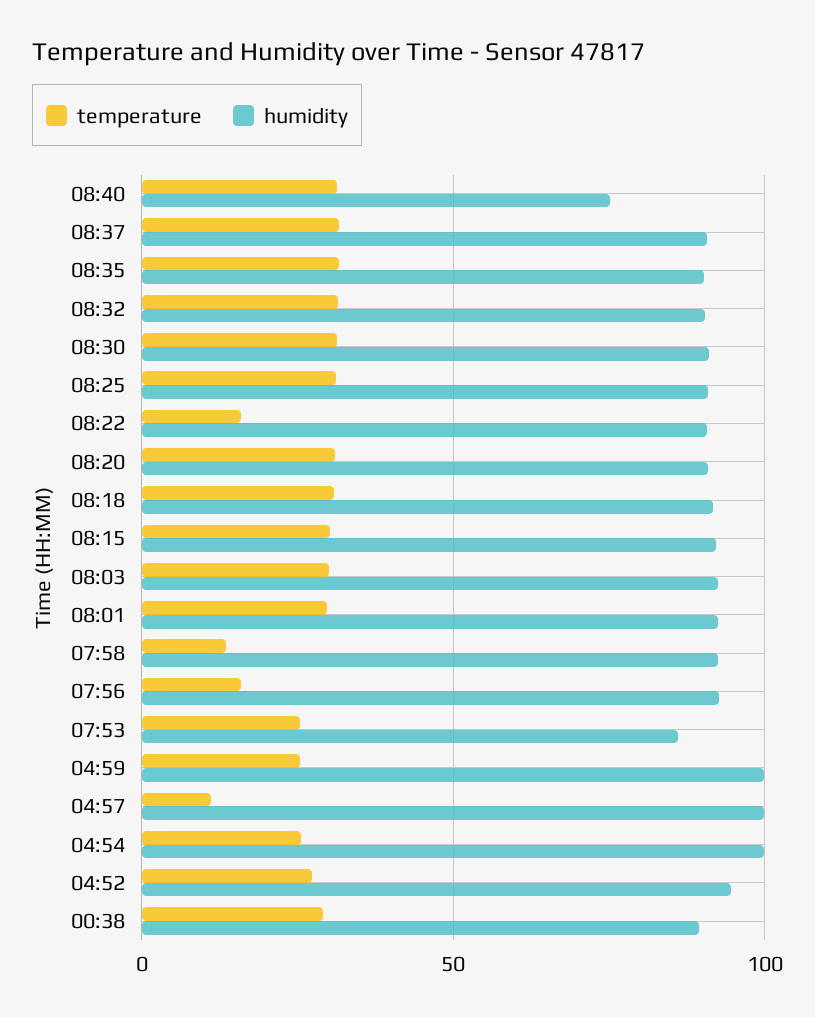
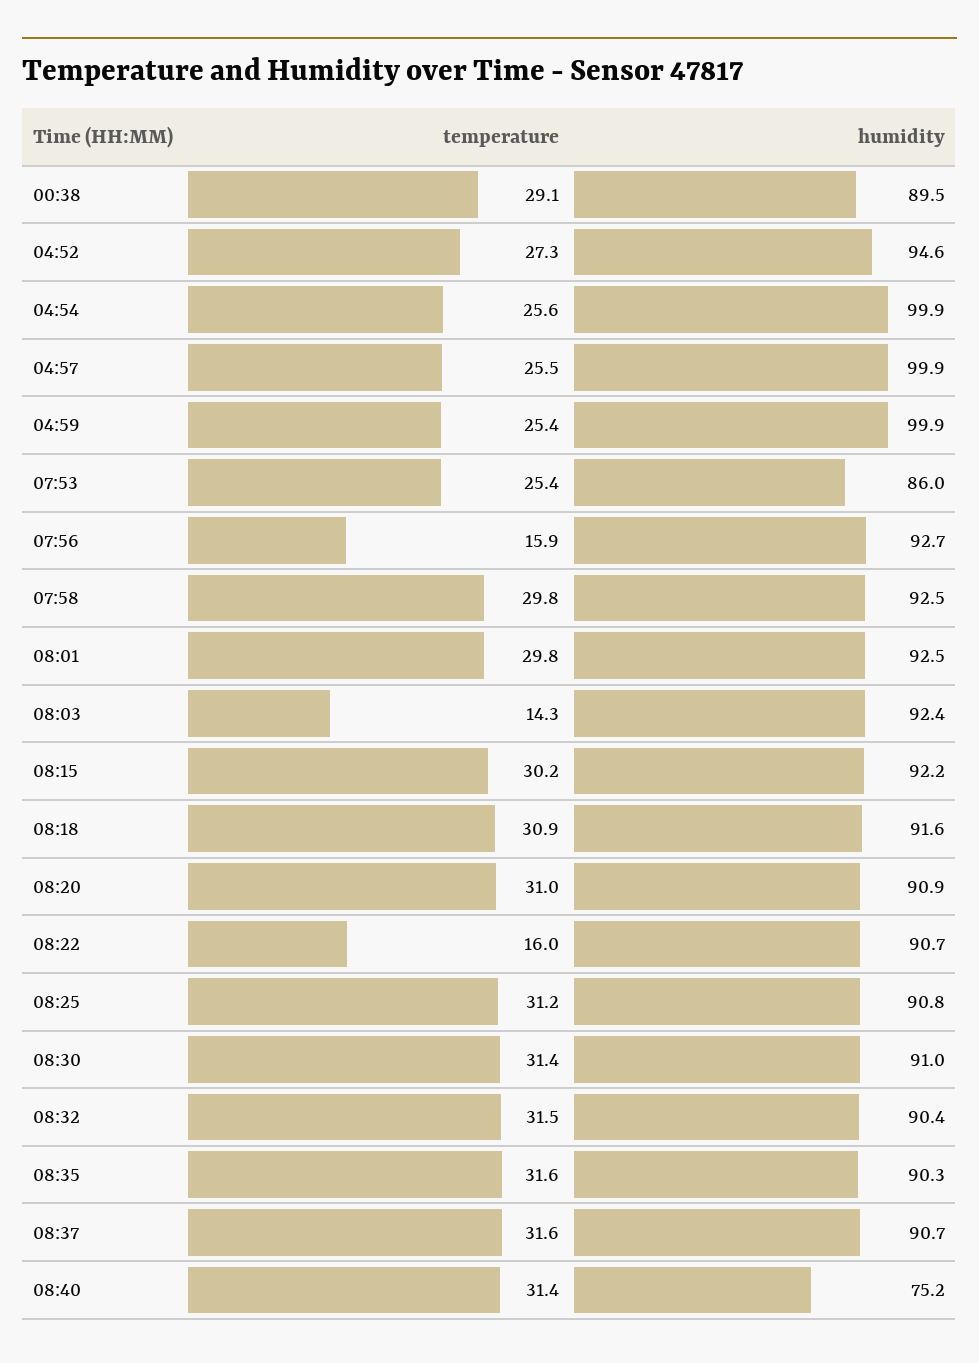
  {
    "temperature": {
      "08:40": 31.4,
      "08:37": 31.6,
      "08:35": 31.6,
      "08:32": 31.5,
      "08:30": 31.4,
      "08:25": 31.2,
      "08:22": 16,
      "08:20": 31,
      "08:18": 30.9,
      "08:15": 30.2,
-     "08:03": 30,
+     "08:03": 14.3,
      "08:01": 29.8,
-     "07:58": 15,
+     "07:58": 29.8,
      "07:56": 15.9,
      "07:53": 25.4,
      "04:59": 25.4,
-     "04:57": 10,
+     "04:57": 25.5,
      "04:54": 25.6,
      "04:52": 27.3,
      "00:38": 29.1
    },
    "humidity": {
      "08:40": 75.2,
      "08:37": 90.7,
      "08:35": 90.3,
      "08:32": 90.4,
      "08:30": 91,
      "08:25": 90.8,
      "08:22": 90.7,
      "08:20": 90.9,
      "08:18": 91.6,
      "08:15": 92.2,
      "08:03": 92.4,
      "08:01": 92.5,
      "07:58": 92.5,
      "07:56": 92.7,
      "07:53": 86,
      "04:59": 99.9,
      "04:57": 99.9,
      "04:54": 99.9,
      "04:52": 94.6,
      "00:38": 89.5
    }
  }

